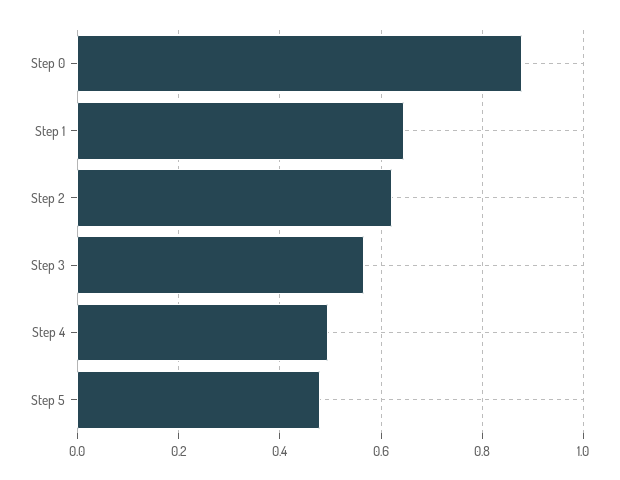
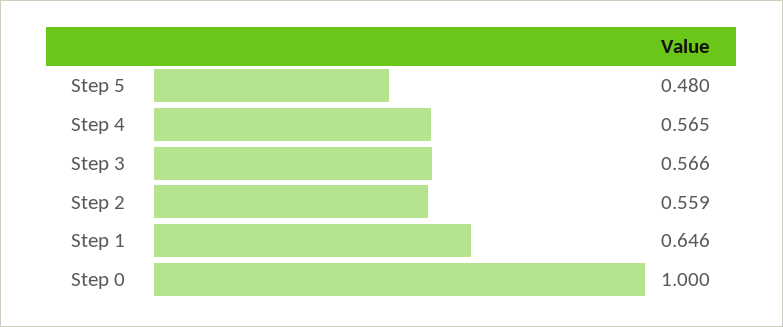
  {
-   "Step 0": 0.88,
+   "Step 0": 1,
    "Step 1": 0.646,
-   "Step 2": 0.62,
+   "Step 2": 0.559,
    "Step 3": 0.566,
-   "Step 4": 0.5,
+   "Step 4": 0.565,
    "Step 5": 0.48
  }

